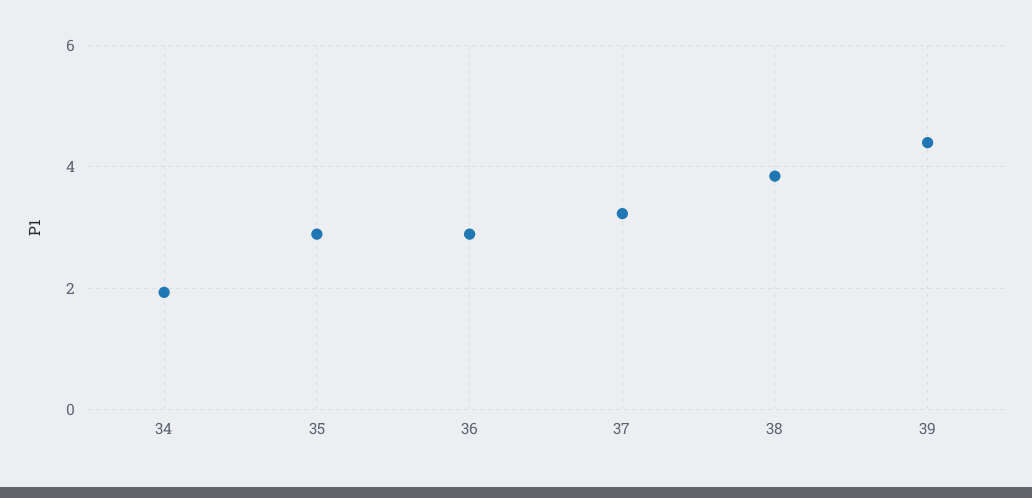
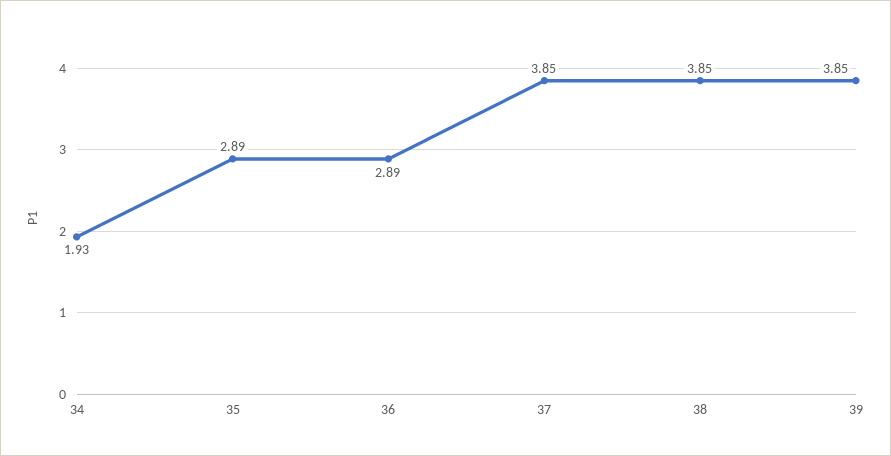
  {
    "34": 1.93,
    "35": 2.89,
    "36": 2.89,
-   "37": 3.2,
+   "37": 3.85,
    "38": 3.85,
-   "39": 4.4
+   "39": 3.85
  }

